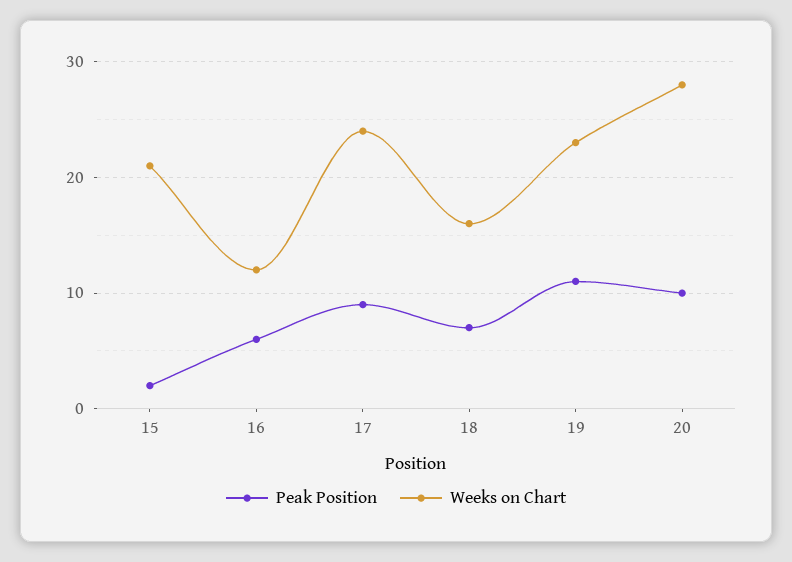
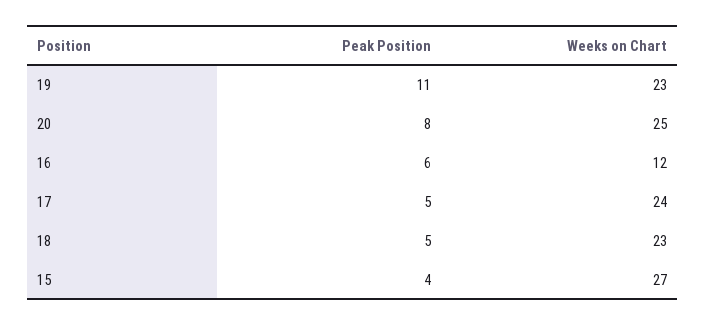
  {
    "Peak Position": {
-     "15": 2,
+     "15": 4,
      "16": 6,
-     "17": 9,
+     "17": 5,
-     "18": 7,
+     "18": 5,
      "19": 11,
-     "20": 10
+     "20": 8
    },
    "Weeks on Chart": {
-     "15": 21,
+     "15": 27,
      "16": 12,
      "17": 24,
-     "18": 16,
+     "18": 23,
      "19": 23,
-     "20": 28
+     "20": 25
    }
  }

